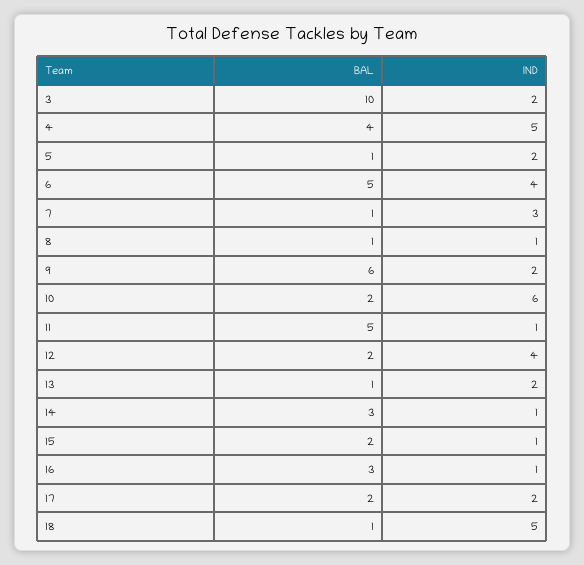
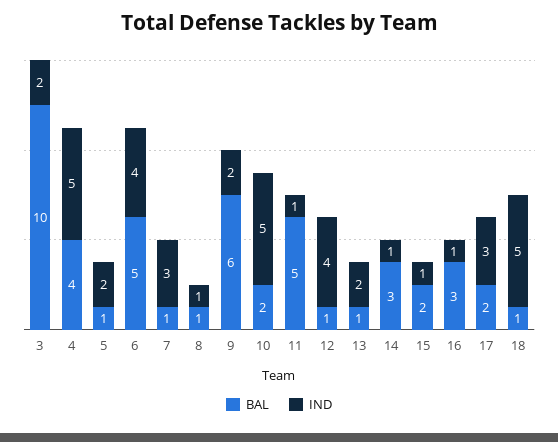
  {
    "BAL": {
      "3": 10,
      "4": 4,
      "5": 1,
      "6": 5,
      "7": 1,
      "8": 1,
      "9": 6,
      "10": 2,
      "11": 5,
-     "12": 2,
+     "12": 1,
      "13": 1,
      "14": 3,
      "15": 2,
      "16": 3,
      "17": 2,
      "18": 1
    },
    "IND": {
      "3": 2,
      "4": 5,
      "5": 2,
      "6": 4,
      "7": 3,
      "8": 1,
      "9": 2,
-     "10": 6,
+     "10": 5,
      "11": 1,
      "12": 4,
      "13": 2,
      "14": 1,
      "15": 1,
      "16": 1,
-     "17": 2,
+     "17": 3,
      "18": 5
    }
  }

